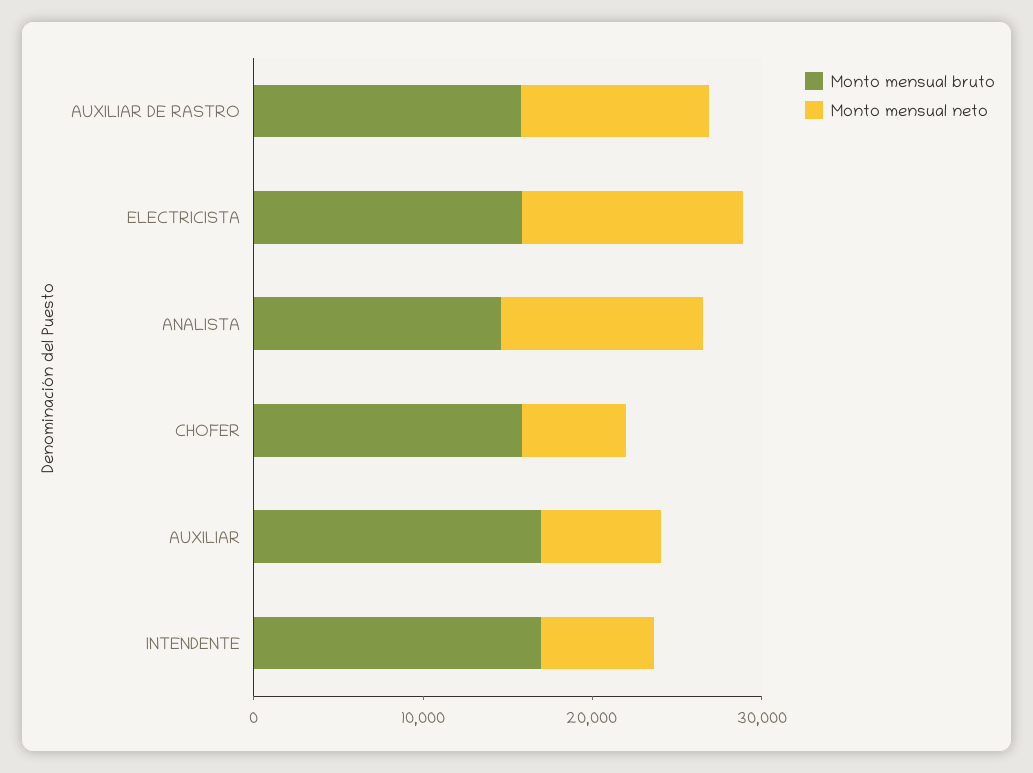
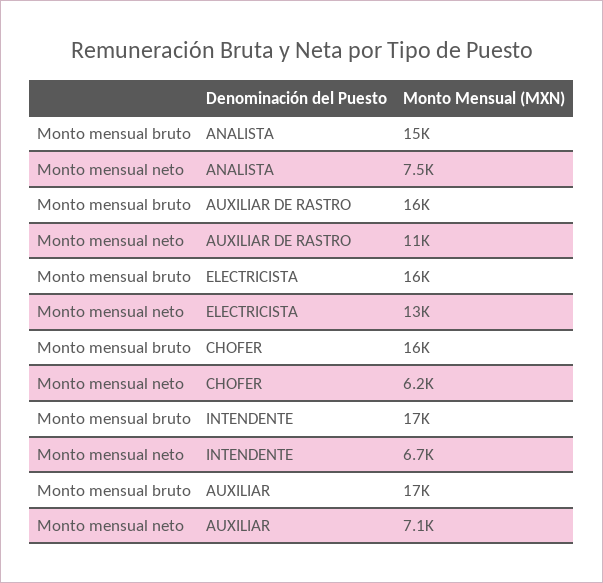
  {
    "Monto mensual bruto": {
      "AUXILIAR DE RASTRO": 16000,
      "ELECTRICISTA": 16000,
      "ANALISTA": 15000,
      "CHOFER": 16000,
      "AUXILIAR": 17000,
      "INTENDENTE": 17000
    },
    "Monto mensual neto": {
      "AUXILIAR DE RASTRO": 11000,
      "ELECTRICISTA": 13000,
-     "ANALISTA": 12000,
+     "ANALISTA": 7500,
      "CHOFER": 6200,
      "AUXILIAR": 7100,
      "INTENDENTE": 6700
    }
  }

